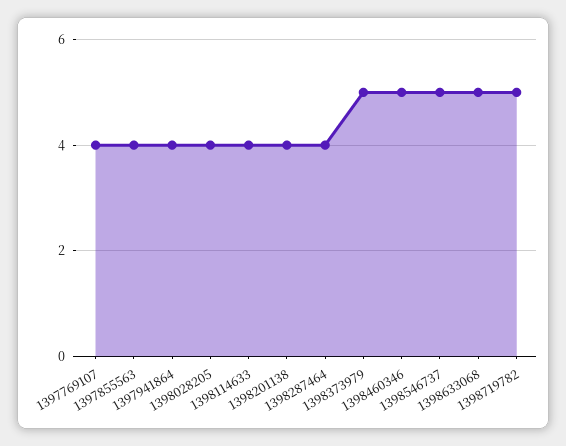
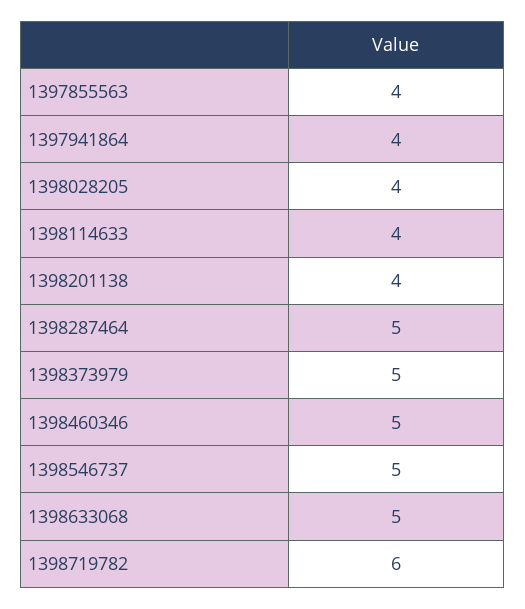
  {
-   "1397769107": 4,
    "1397855563": 4,
    "1397941864": 4,
    "1398028205": 4,
    "1398114633": 4,
    "1398201138": 4,
-   "1398287464": 4,
+   "1398287464": 5,
    "1398373979": 5,
    "1398460346": 5,
    "1398546737": 5,
    "1398633068": 5,
-   "1398719782": 5
+   "1398719782": 6
  }

